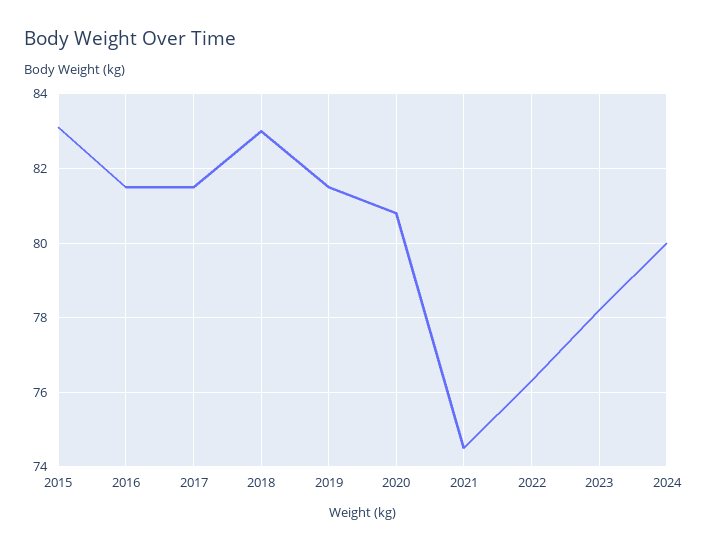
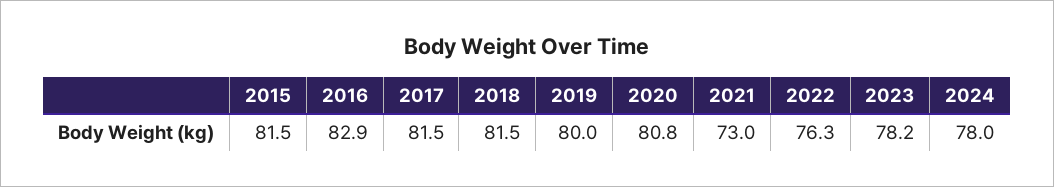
  {
-   "2015": 83,
+   "2015": 81.5,
-   "2016": 81.5,
+   "2016": 82.9,
    "2017": 81.5,
-   "2018": 83,
+   "2018": 81.5,
-   "2019": 81.5,
+   "2019": 80,
    "2020": 80.8,
-   "2021": 74.5,
+   "2021": 73,
    "2022": 76.3,
    "2023": 78.2,
-   "2024": 80
+   "2024": 78
  }

